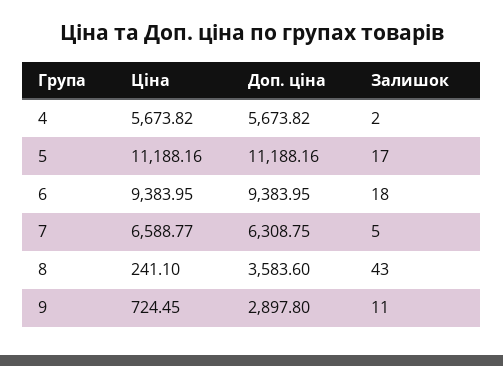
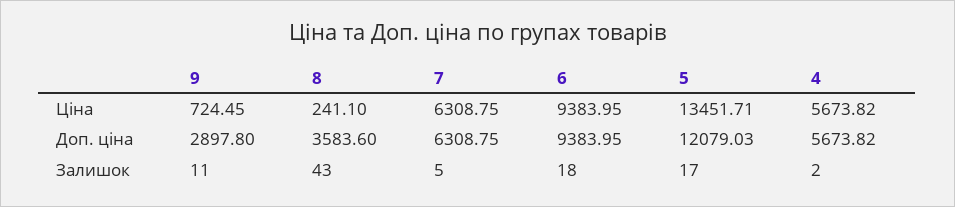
  {
    "Ціна": {
      "4": 5673.82,
-     "5": 11188.16,
+     "5": 13451.71,
      "6": 9383.95,
-     "7": 6588.77,
+     "7": 6308.75,
      "8": 241.1,
      "9": 724.45
    },
    "Доп. ціна": {
      "4": 5673.82,
-     "5": 11188.16,
+     "5": 12079.03,
      "6": 9383.95,
      "7": 6308.75,
      "8": 3583.6,
      "9": 2897.8
    },
    "Залишок": {
      "4": 2,
      "5": 17,
      "6": 18,
      "7": 5,
      "8": 43,
      "9": 11
    }
  }

